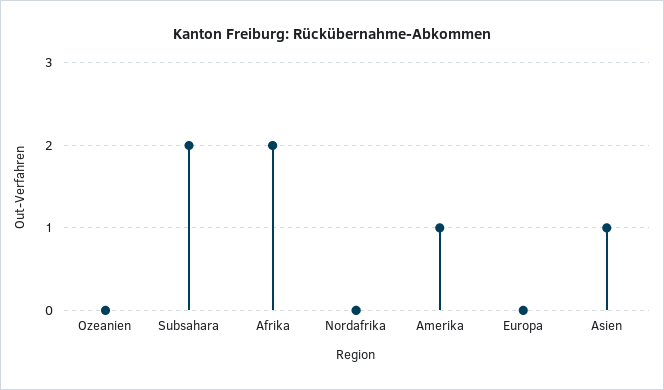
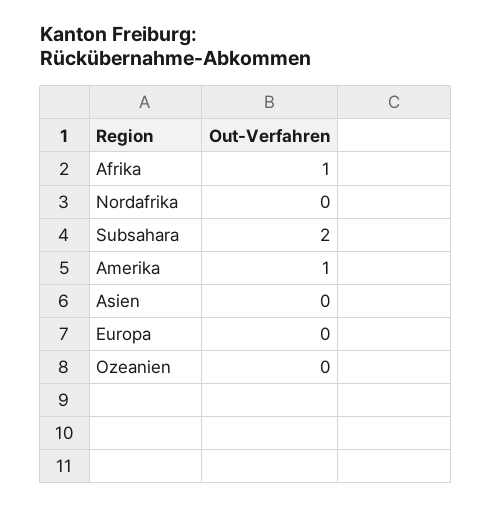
  {
    "Ozeanien": 0,
    "Subsahara": 2,
-   "Afrika": 2,
+   "Afrika": 1,
    "Nordafrika": 0,
    "Amerika": 1,
    "Europa": 0,
-   "Asien": 1
+   "Asien": 0
  }

